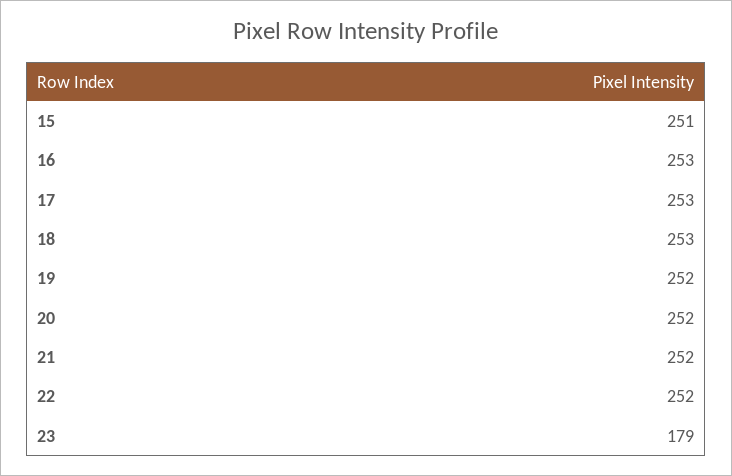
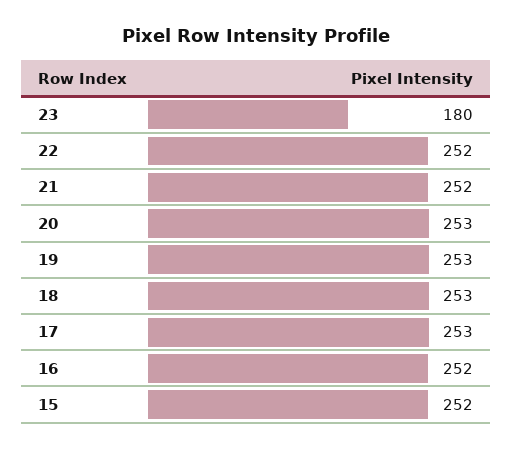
  {
-   "15": 251,
+   "15": 252,
-   "16": 253,
+   "16": 252,
    "17": 253,
    "18": 253,
-   "19": 252,
+   "19": 253,
-   "20": 252,
+   "20": 253,
    "21": 252,
    "22": 252,
-   "23": 179
+   "23": 180
  }

